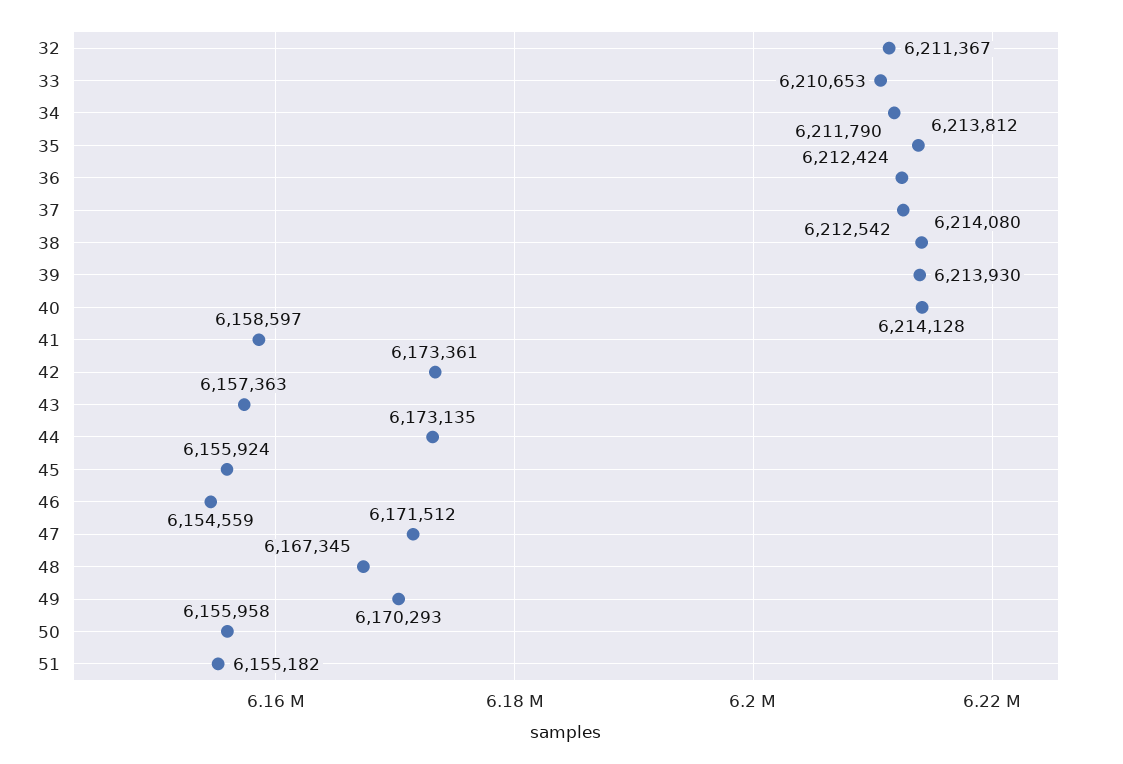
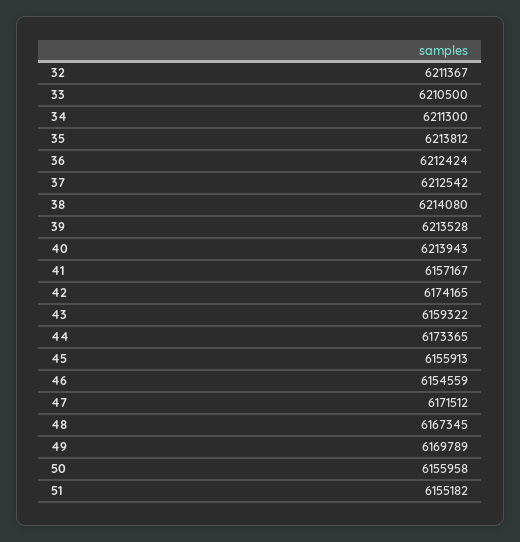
  {
    "32": 6211367,
-   "33": 6210653,
+   "33": 6210500,
-   "34": 6211790,
+   "34": 6211300,
    "35": 6213812,
    "36": 6212424,
    "37": 6212542,
    "38": 6214080,
-   "39": 6213930,
+   "39": 6213528,
-   "40": 6214128,
+   "40": 6213943,
-   "41": 6158597,
+   "41": 6157167,
-   "42": 6173361,
+   "42": 6174165,
-   "43": 6157363,
+   "43": 6159322,
-   "44": 6173135,
+   "44": 6173365,
-   "45": 6155924,
+   "45": 6155913,
    "46": 6154559,
    "47": 6171512,
    "48": 6167345,
-   "49": 6170293,
+   "49": 6169789,
    "50": 6155958,
    "51": 6155182
  }

